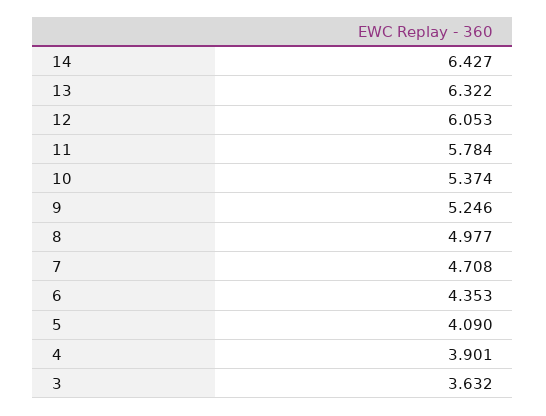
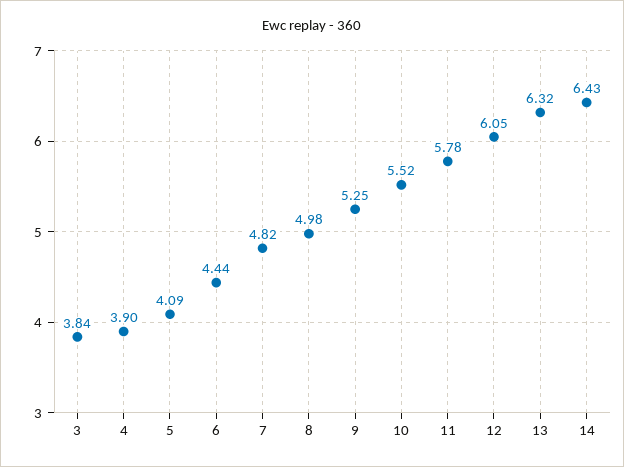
  {
    "14": 6.427,
    "13": 6.322,
    "12": 6.053,
    "11": 5.784,
-   "10": 5.374,
+   "10": 5.52,
    "9": 5.246,
    "8": 4.977,
-   "7": 4.708,
+   "7": 4.82,
-   "6": 4.353,
+   "6": 4.44,
    "5": 4.09,
    "4": 3.901,
-   "3": 3.632
+   "3": 3.84
  }

